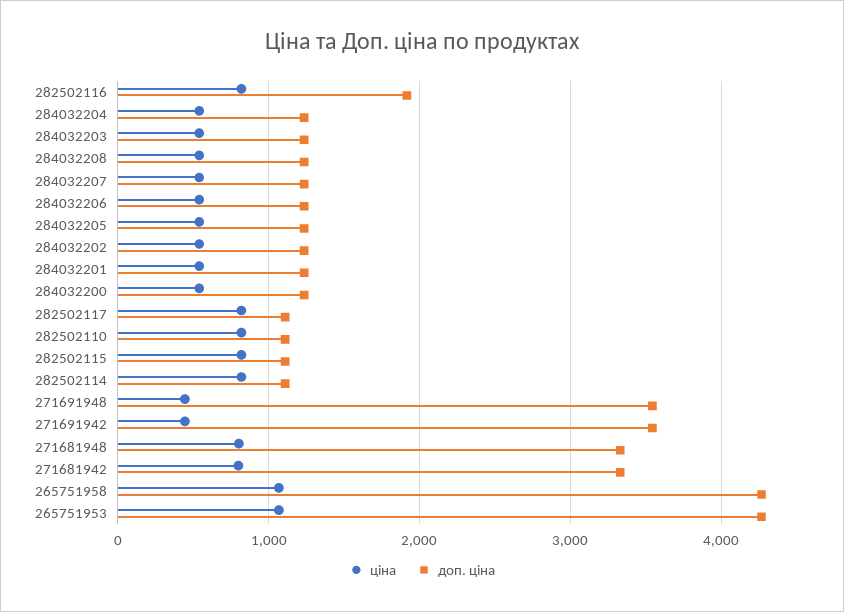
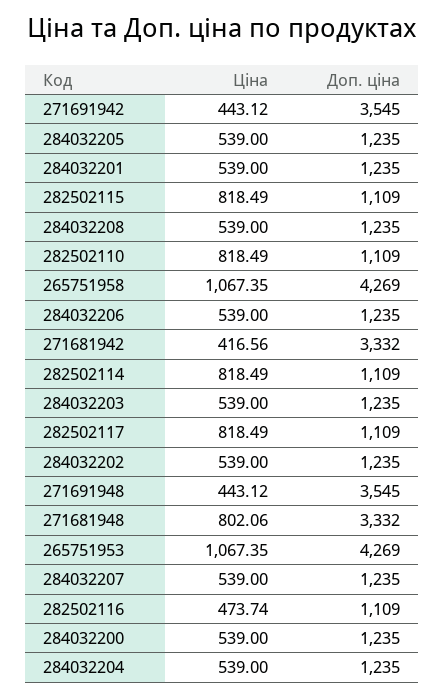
  {
    "ціна": {
-     "282502116": 800,
+     "282502116": 473.74,
      "284032204": 539,
      "284032203": 539,
      "284032208": 539,
      "284032207": 539,
      "284032206": 539,
      "284032205": 539,
      "284032202": 539,
      "284032201": 539,
      "284032200": 539,
      "282502117": 818.49,
      "282502110": 818.49,
      "282502115": 818.49,
      "282502114": 818.49,
      "271691948": 443.12,
      "271691942": 443.12,
      "271681948": 802.06,
-     "271681942": 800,
+     "271681942": 416.56,
      "265751958": 1067.35,
      "265751953": 1067.35
    },
    "доп. ціна": {
-     "282502116": 1900,
+     "282502116": 1109,
      "284032204": 1235,
      "284032203": 1235,
      "284032208": 1235,
      "284032207": 1235,
      "284032206": 1235,
      "284032205": 1235,
      "284032202": 1235,
      "284032201": 1235,
      "284032200": 1235,
      "282502117": 1109,
      "282502110": 1109,
      "282502115": 1109,
      "282502114": 1109,
      "271691948": 3545,
      "271691942": 3545,
      "271681948": 3332,
      "271681942": 3332,
      "265751958": 4269,
      "265751953": 4269
    }
  }

